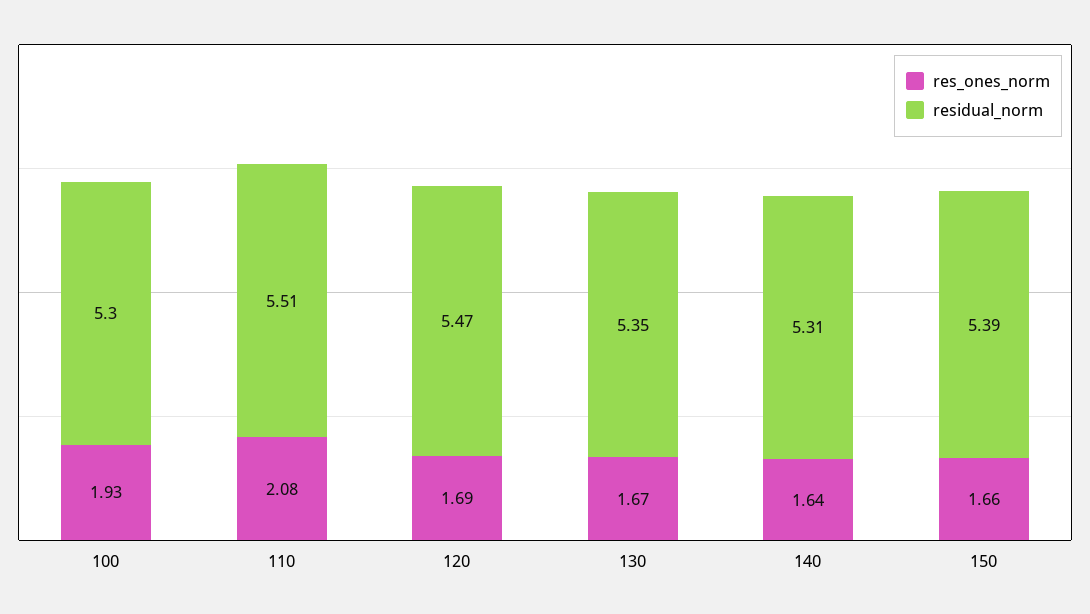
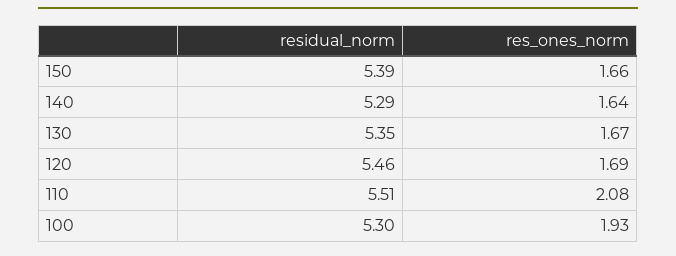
  {
    "res_ones_norm": {
      "100": 1.93,
      "110": 2.08,
      "120": 1.69,
      "130": 1.67,
      "140": 1.64,
      "150": 1.66
    },
    "residual_norm": {
      "100": 5.3,
      "110": 5.51,
-     "120": 5.47,
+     "120": 5.46,
      "130": 5.35,
-     "140": 5.31,
+     "140": 5.29,
      "150": 5.39
    }
  }

